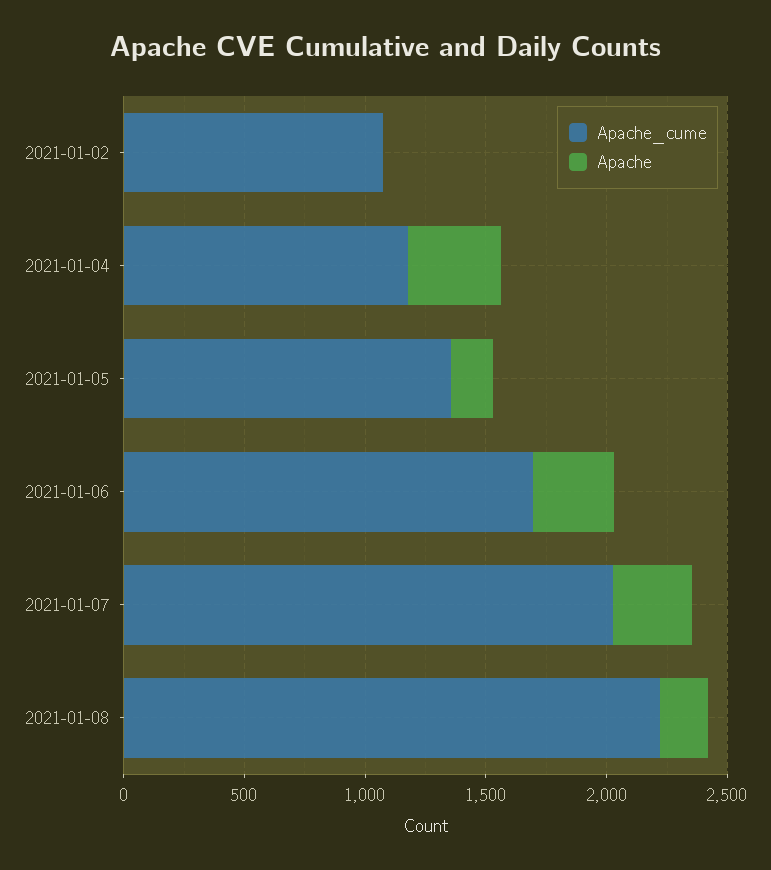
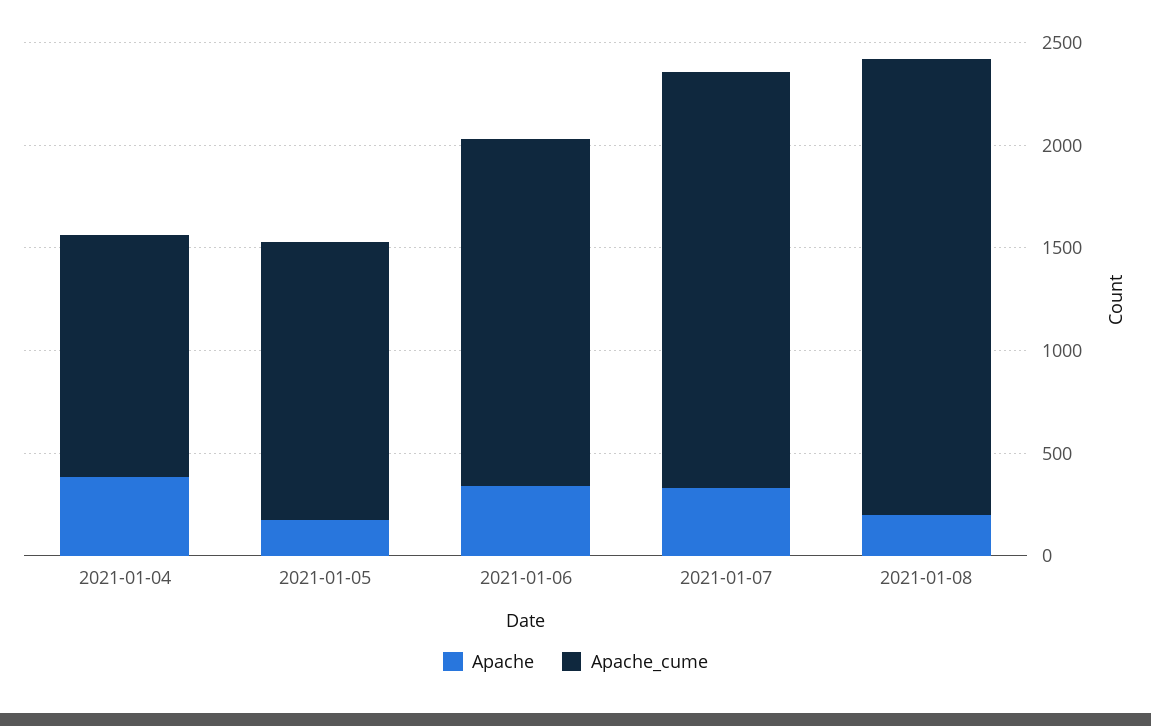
  {
    "Apache_cume": {
-     "2021-01-02": 1100,
      "2021-01-04": 1200,
      "2021-01-05": 1400,
      "2021-01-06": 1700,
      "2021-01-07": 2000,
      "2021-01-08": 2200
    },
    "Apache": {
-     "2021-01-02": 0,
      "2021-01-04": 400,
      "2021-01-05": 200,
      "2021-01-06": 300,
      "2021-01-07": 300,
      "2021-01-08": 200
    }
  }

